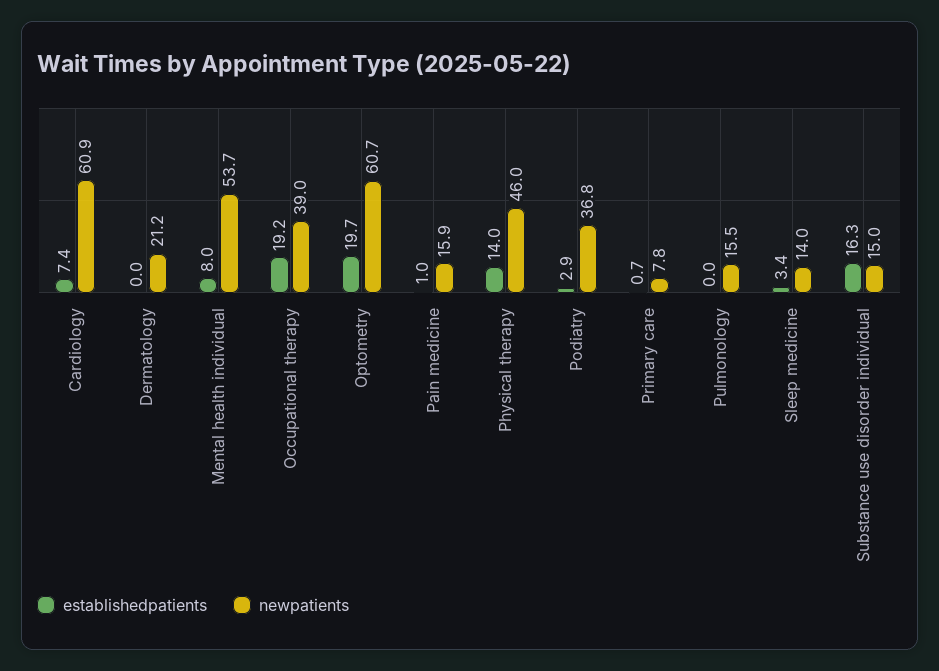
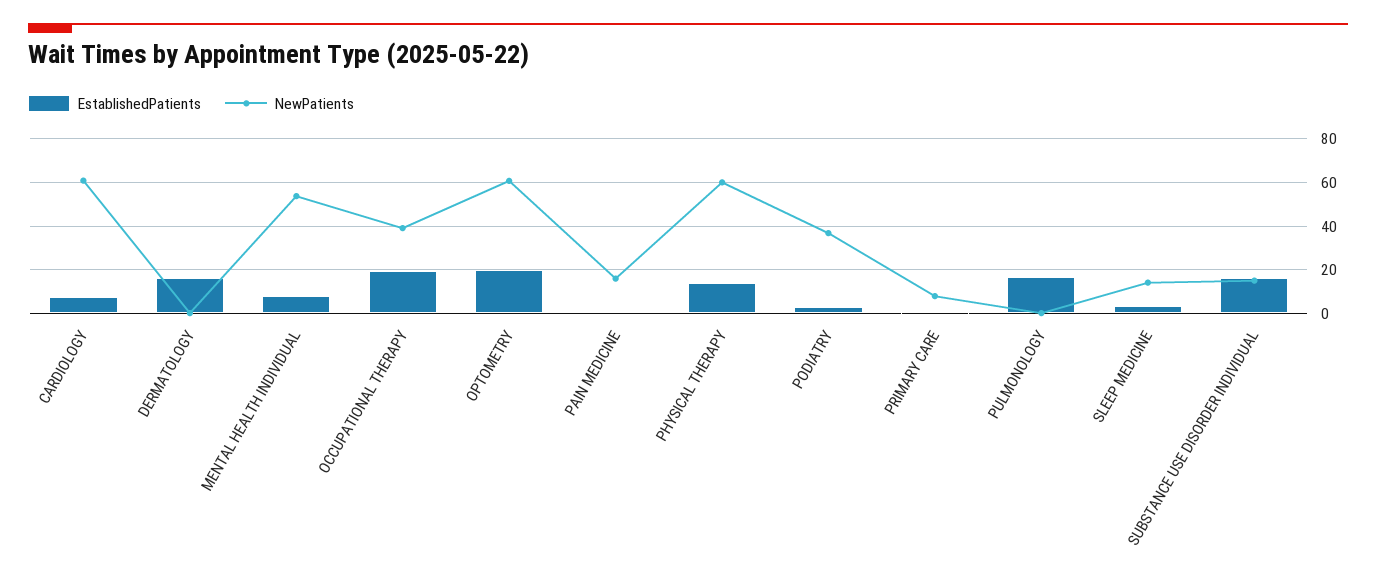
  {
    "establishedpatients": {
      "Cardiology": 7.4,
-     "Dermatology": 0,
+     "Dermatology": 15,
      "Mental health individual": 8,
      "Occupational therapy": 19.2,
      "Optometry": 19.7,
      "Pain medicine": 1,
      "Physical therapy": 14,
      "Podiatry": 2.9,
      "Primary care": 0.7,
-     "Pulmonology": 0,
+     "Pulmonology": 15,
      "Sleep medicine": 3.4,
      "Substance use disorder individual": 16.3
    },
    "newpatients": {
      "Cardiology": 60.9,
-     "Dermatology": 21.2,
+     "Dermatology": 0,
      "Mental health individual": 53.7,
      "Occupational therapy": 39,
      "Optometry": 60.7,
      "Pain medicine": 15.9,
-     "Physical therapy": 46,
+     "Physical therapy": 60,
      "Podiatry": 36.8,
      "Primary care": 7.8,
-     "Pulmonology": 15.5,
+     "Pulmonology": 0,
      "Sleep medicine": 14,
      "Substance use disorder individual": 15
    }
  }

